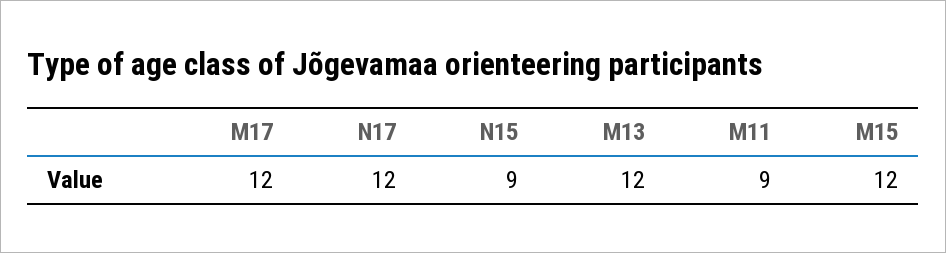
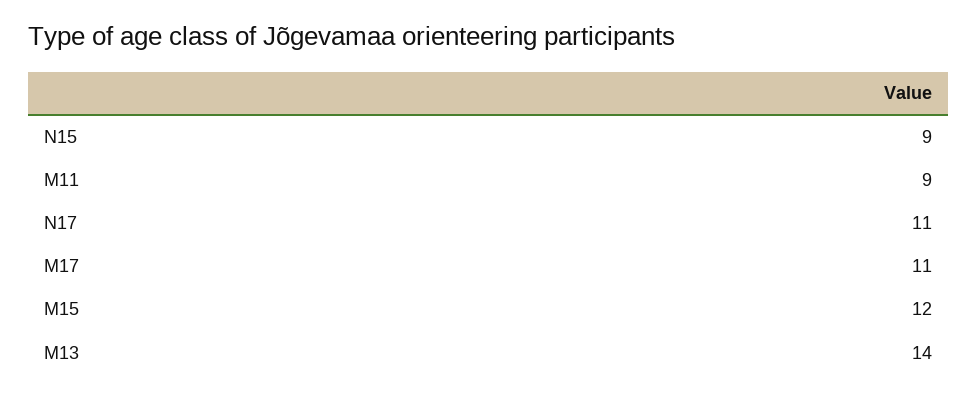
  {
-   "M17": 12,
+   "M17": 11,
-   "N17": 12,
+   "N17": 11,
    "N15": 9,
-   "M13": 12,
+   "M13": 14,
    "M11": 9,
    "M15": 12
  }

